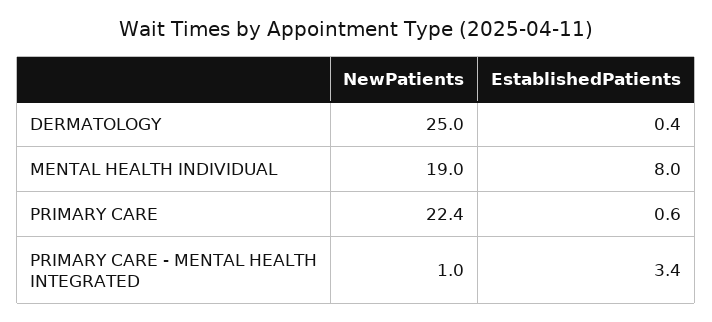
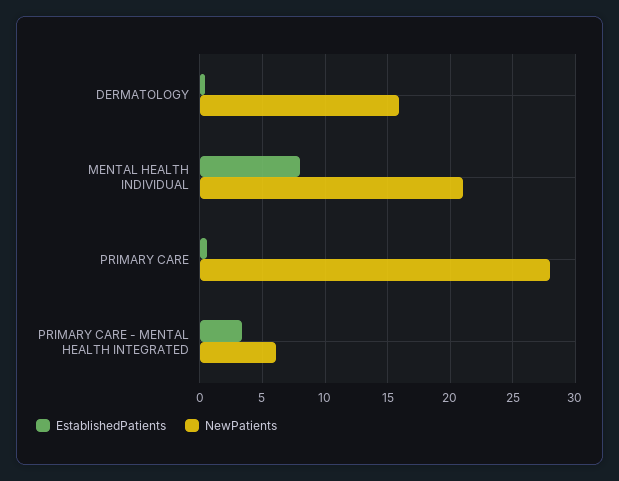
  {
    "NewPatients": {
-     "DERMATOLOGY": 25,
+     "DERMATOLOGY": 16,
-     "MENTAL HEALTH INDIVIDUAL": 19,
+     "MENTAL HEALTH INDIVIDUAL": 21,
-     "PRIMARY CARE": 22.4,
+     "PRIMARY CARE": 28,
-     "PRIMARY CARE - MENTAL HEALTH INTEGRATED": 1
+     "PRIMARY CARE - MENTAL HEALTH INTEGRATED": 6
    },
    "EstablishedPatients": {
      "DERMATOLOGY": 0.4,
      "MENTAL HEALTH INDIVIDUAL": 8,
      "PRIMARY CARE": 0.6,
      "PRIMARY CARE - MENTAL HEALTH INTEGRATED": 3.4
    }
  }

